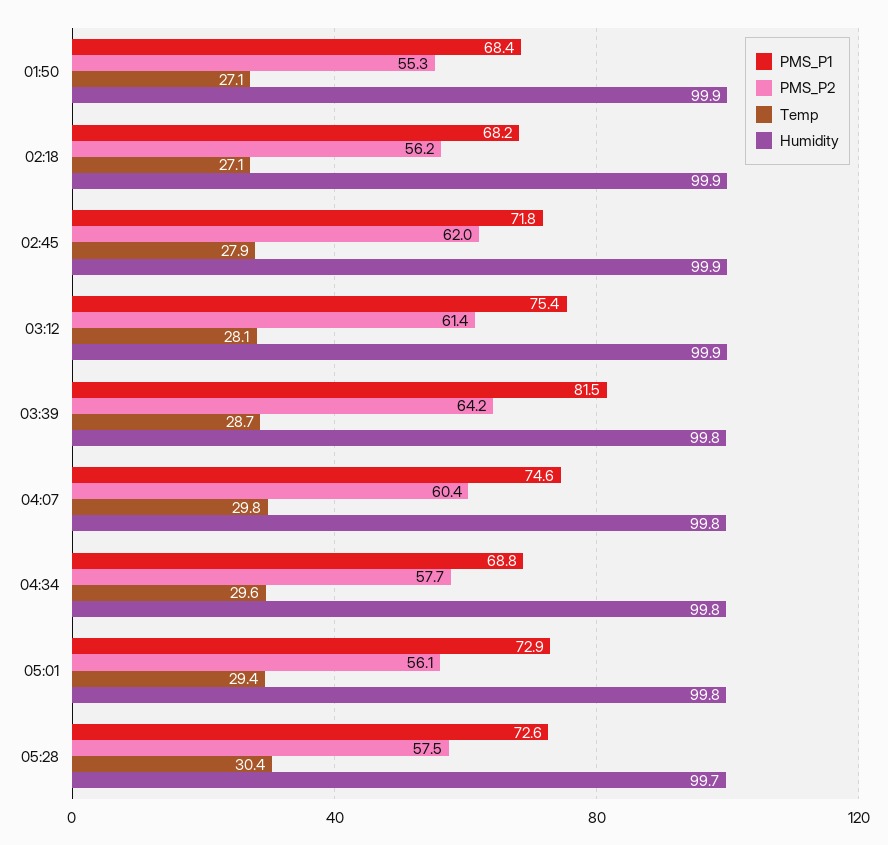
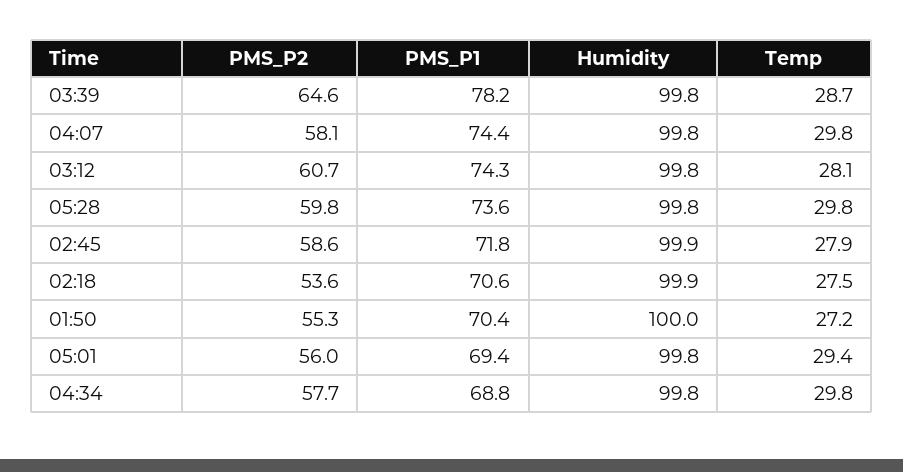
  {
    "PMS_P1": {
-     "01:50": 68.4,
+     "01:50": 70.4,
-     "02:18": 68.2,
+     "02:18": 70.6,
      "02:45": 71.8,
-     "03:12": 75.4,
+     "03:12": 74.3,
-     "03:39": 81.5,
+     "03:39": 78.2,
-     "04:07": 74.6,
+     "04:07": 74.4,
      "04:34": 68.8,
-     "05:01": 72.9,
+     "05:01": 69.4,
-     "05:28": 72.6
+     "05:28": 73.6
    },
    "PMS_P2": {
      "01:50": 55.3,
-     "02:18": 56.2,
+     "02:18": 53.6,
-     "02:45": 62,
+     "02:45": 58.6,
-     "03:12": 61.4,
+     "03:12": 60.7,
-     "03:39": 64.2,
+     "03:39": 64.6,
-     "04:07": 60.4,
+     "04:07": 58.1,
      "04:34": 57.7,
-     "05:01": 56.1,
+     "05:01": 56,
-     "05:28": 57.5
+     "05:28": 59.8
    },
    "Temp": {
-     "01:50": 27.1,
+     "01:50": 27.2,
-     "02:18": 27.1,
+     "02:18": 27.5,
      "02:45": 27.9,
      "03:12": 28.1,
      "03:39": 28.7,
      "04:07": 29.8,
-     "04:34": 29.6,
+     "04:34": 29.8,
      "05:01": 29.4,
-     "05:28": 30.4
+     "05:28": 29.8
    },
    "Humidity": {
-     "01:50": 99.9,
+     "01:50": 100,
      "02:18": 99.9,
      "02:45": 99.9,
-     "03:12": 99.9,
+     "03:12": 99.8,
      "03:39": 99.8,
      "04:07": 99.8,
      "04:34": 99.8,
      "05:01": 99.8,
-     "05:28": 99.7
+     "05:28": 99.8
    }
  }

